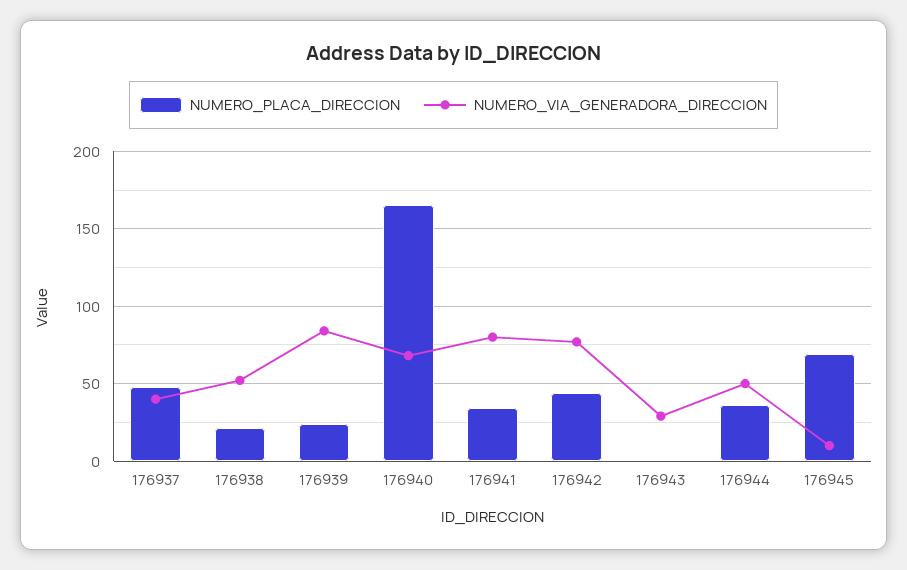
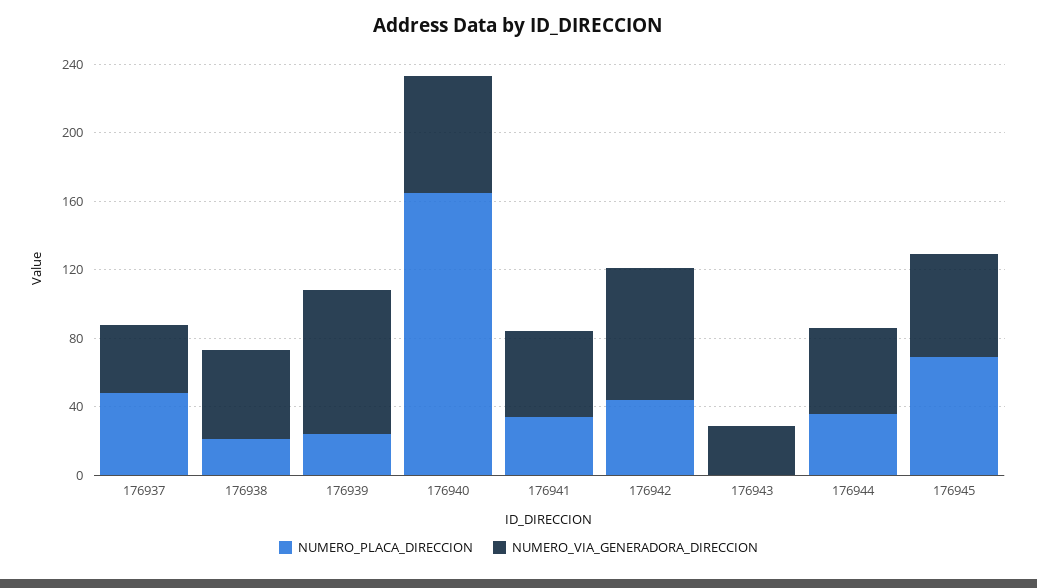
  {
    "NUMERO_PLACA_DIRECCION": {
      "176937": 50,
      "176938": 20,
      "176939": 25,
      "176940": 165,
      "176941": 35,
      "176942": 45,
      "176943": 0,
      "176944": 35,
      "176945": 70
    },
    "NUMERO_VIA_GENERADORA_DIRECCION": {
      "176937": 40,
      "176938": 50,
      "176939": 85,
      "176940": 70,
-     "176941": 80,
+     "176941": 50,
      "176942": 75,
      "176943": 30,
      "176944": 50,
-     "176945": 10
+     "176945": 60
    }
  }

